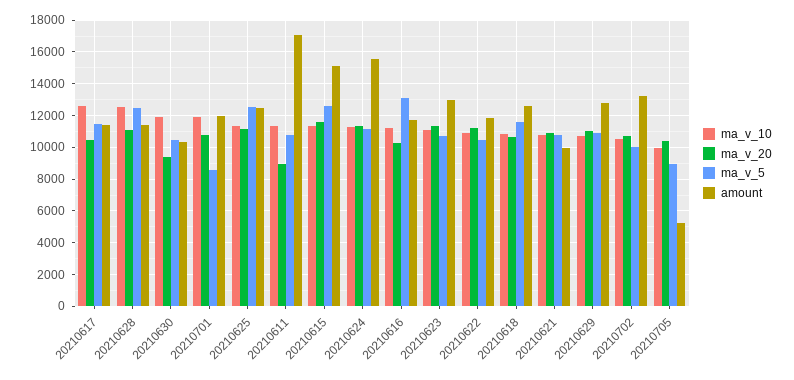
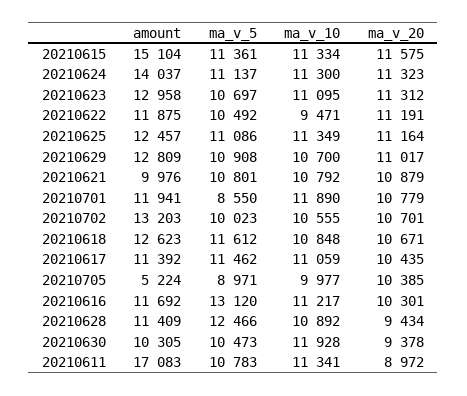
  {
    "ma_v_10": {
-     "20210617": 12500,
+     "20210617": 11059,
-     "20210628": 12500,
+     "20210628": 10892,
      "20210630": 11928,
      "20210701": 11890,
      "20210625": 11349,
      "20210611": 11341,
      "20210615": 11334,
      "20210624": 11300,
      "20210616": 11217,
      "20210623": 11095,
-     "20210622": 11000,
+     "20210622": 9471,
      "20210618": 10848,
      "20210621": 10792,
      "20210629": 10700,
      "20210702": 10555,
      "20210705": 9977
    },
    "ma_v_20": {
      "20210617": 10435,
-     "20210628": 11000,
+     "20210628": 9434,
      "20210630": 9378,
      "20210701": 10779,
      "20210625": 11164,
      "20210611": 8972,
      "20210615": 11575,
      "20210624": 11323,
      "20210616": 10301,
      "20210623": 11312,
      "20210622": 11191,
      "20210618": 10671,
      "20210621": 10879,
      "20210629": 11017,
      "20210702": 10701,
      "20210705": 10385
    },
    "ma_v_5": {
      "20210617": 11462,
      "20210628": 12466,
      "20210630": 10473,
      "20210701": 8550,
-     "20210625": 12500,
+     "20210625": 11086,
      "20210611": 10783,
-     "20210615": 12500,
+     "20210615": 11361,
      "20210624": 11137,
      "20210616": 13120,
      "20210623": 10697,
      "20210622": 10492,
      "20210618": 11612,
      "20210621": 10801,
      "20210629": 10908,
      "20210702": 10023,
      "20210705": 8971
    },
    "amount": {
      "20210617": 11392,
      "20210628": 11409,
      "20210630": 10305,
      "20210701": 11941,
      "20210625": 12457,
      "20210611": 17083,
      "20210615": 15104,
-     "20210624": 15500,
+     "20210624": 14037,
      "20210616": 11692,
      "20210623": 12958,
      "20210622": 11875,
      "20210618": 12623,
      "20210621": 9976,
      "20210629": 12809,
      "20210702": 13203,
      "20210705": 5224
    }
  }

